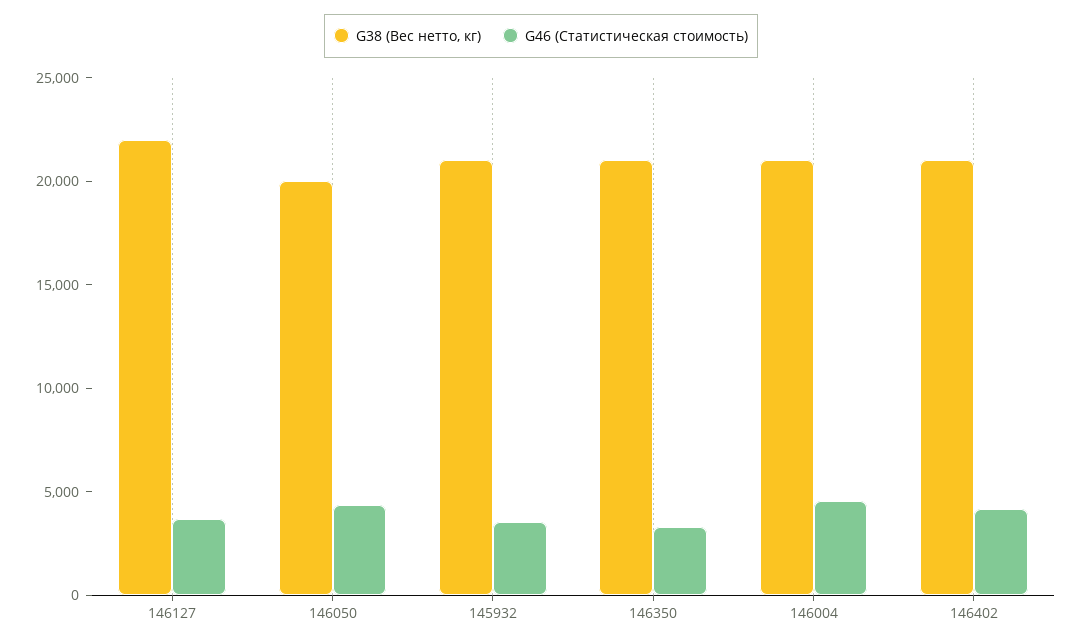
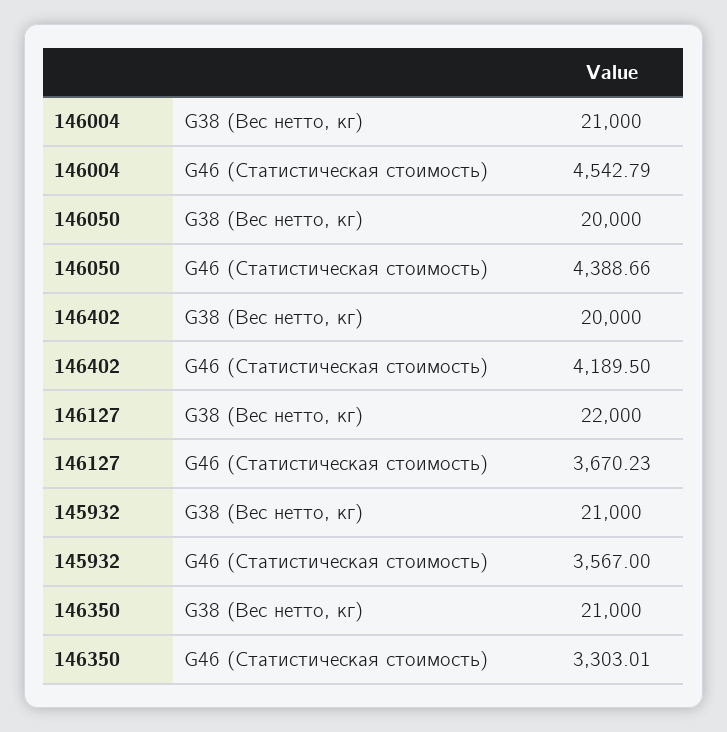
  {
    "G38 (Вес нетто, кг)": {
      "146127": 22000,
      "146050": 20000,
      "145932": 21000,
      "146350": 21000,
      "146004": 21000,
-     "146402": 21000
+     "146402": 20000
    },
    "G46 (Статистическая стоимость)": {
      "146127": 3670.23,
      "146050": 4388.66,
      "145932": 3567,
      "146350": 3303.01,
      "146004": 4542.79,
      "146402": 4189.5
    }
  }

